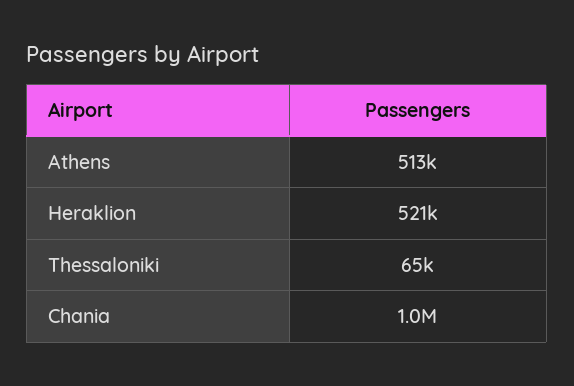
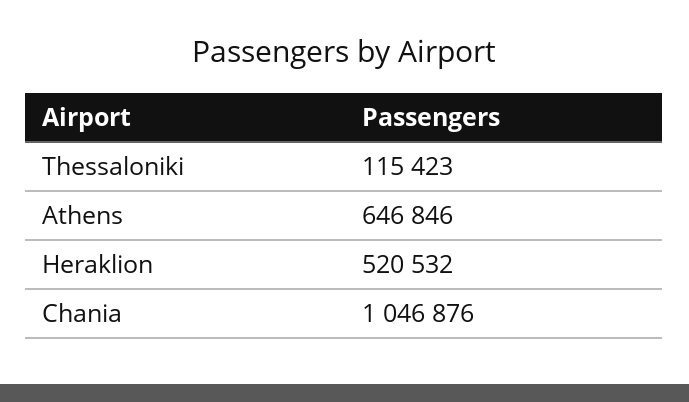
  {
-   "Athens": 513000,
+   "Athens": 646846,
    "Heraklion": 520532,
-   "Thessaloniki": 65000,
+   "Thessaloniki": 115423,
    "Chania": 1046876
  }

